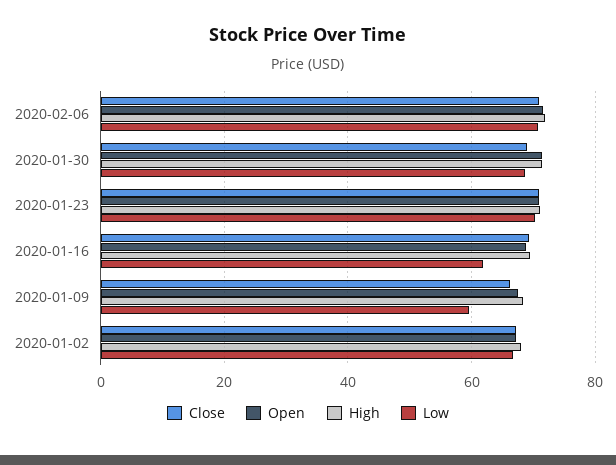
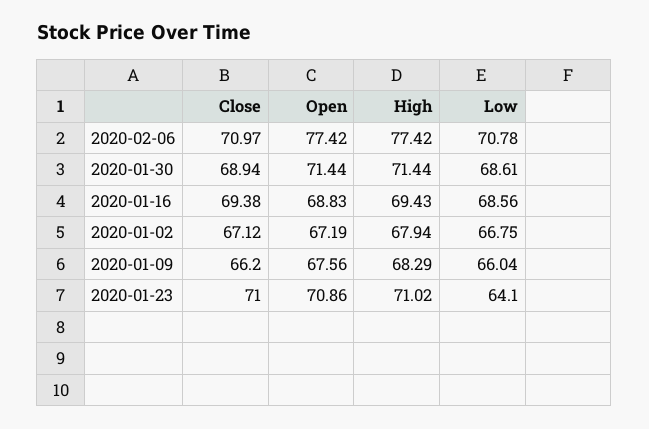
  {
    "Close": {
      "2020-02-06": 70.97,
      "2020-01-30": 68.94,
      "2020-01-23": 71,
      "2020-01-16": 69.38,
      "2020-01-09": 66.2,
      "2020-01-02": 67.12
    },
    "Open": {
-     "2020-02-06": 72,
+     "2020-02-06": 77.42,
      "2020-01-30": 71.44,
      "2020-01-23": 70.86,
      "2020-01-16": 68.83,
      "2020-01-09": 67.56,
      "2020-01-02": 67.19
    },
    "High": {
-     "2020-02-06": 72,
+     "2020-02-06": 77.42,
      "2020-01-30": 71.44,
      "2020-01-23": 71.02,
      "2020-01-16": 69.43,
      "2020-01-09": 68.29,
      "2020-01-02": 67.94
    },
    "Low": {
      "2020-02-06": 70.78,
      "2020-01-30": 68.61,
-     "2020-01-23": 70,
+     "2020-01-23": 64.1,
-     "2020-01-16": 62,
+     "2020-01-16": 68.56,
-     "2020-01-09": 60,
+     "2020-01-09": 66.04,
      "2020-01-02": 66.75
    }
  }

